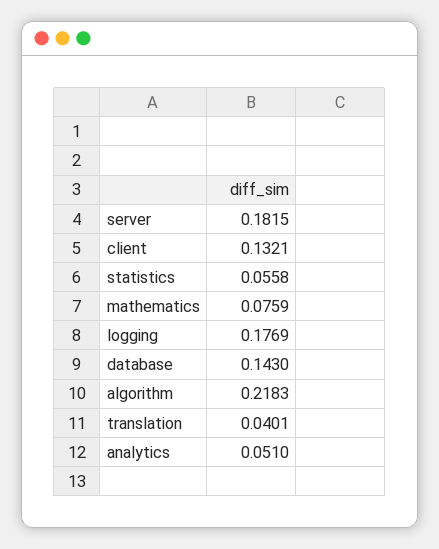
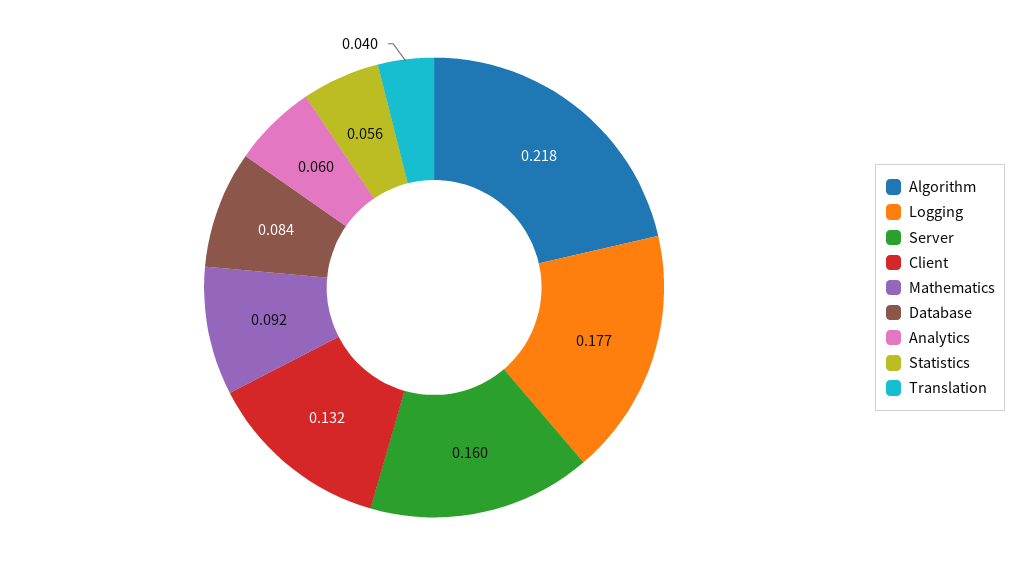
  {
-   "server": 0.1815,
+   "server": 0.16,
    "client": 0.1321,
    "statistics": 0.0558,
-   "mathematics": 0.0759,
+   "mathematics": 0.092,
    "logging": 0.1769,
-   "database": 0.143,
+   "database": 0.084,
    "algorithm": 0.2183,
    "translation": 0.0401,
-   "analytics": 0.051
+   "analytics": 0.06
  }

